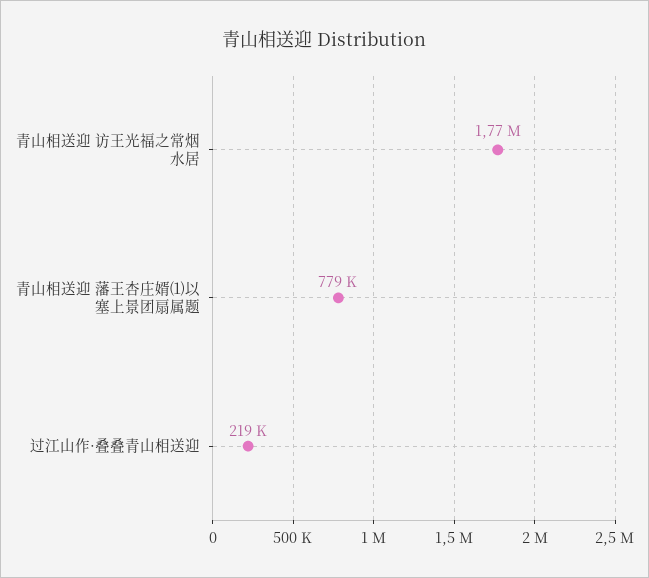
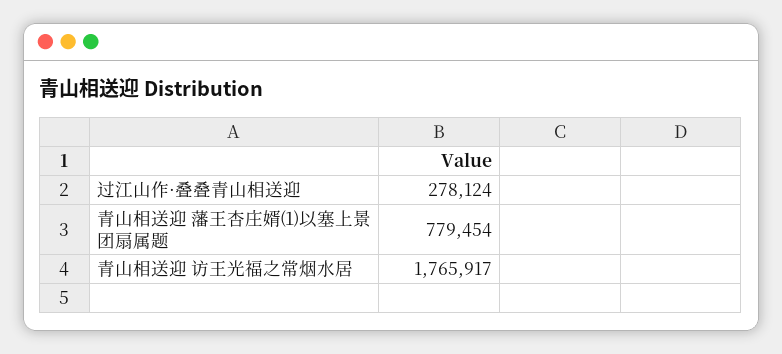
  {
    "青山相送迎 访王光福之常烟水居": 1765917,
    "青山相送迎 藩王杏庄婿⑴以塞上景团扇属题": 779454,
-   "过江山作·叠叠青山相送迎": 219000
+   "过江山作·叠叠青山相送迎": 278124
  }

